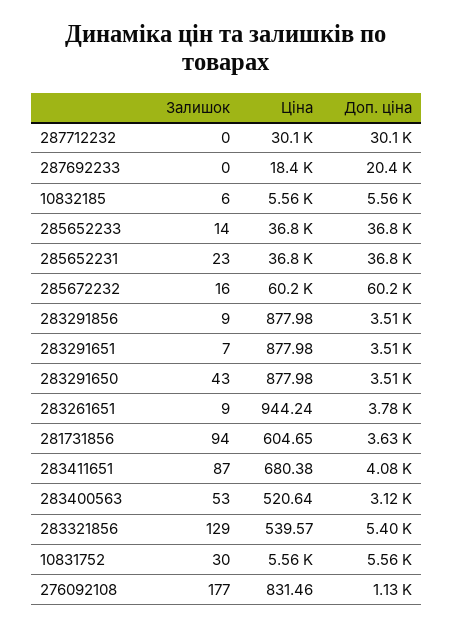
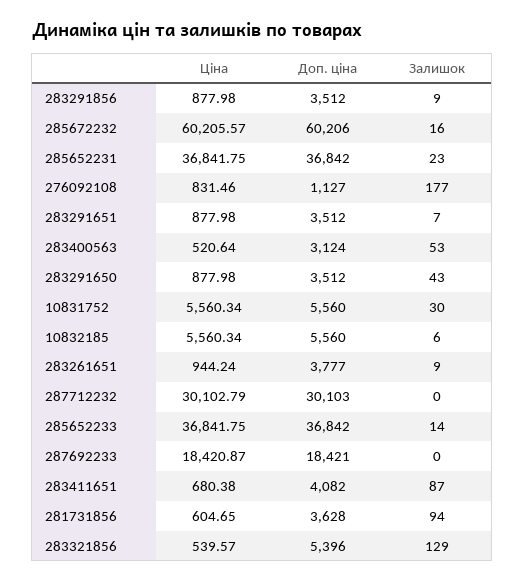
  {
    "Залишок": {
      "287712232": 0,
      "287692233": 0,
      "10832185": 6,
      "285652233": 14,
      "285652231": 23,
      "285672232": 16,
      "283291856": 9,
      "283291651": 7,
      "283291650": 43,
      "283261651": 9,
      "281731856": 94,
      "283411651": 87,
      "283400563": 53,
      "283321856": 129,
      "10831752": 30,
      "276092108": 177
    },
    "Ціна": {
      "287712232": 30102.79,
      "287692233": 18420.87,
      "10832185": 5560.34,
      "285652233": 36841.75,
      "285652231": 36841.75,
      "285672232": 60205.57,
      "283291856": 877.98,
      "283291651": 877.98,
      "283291650": 877.98,
      "283261651": 944.24,
      "281731856": 604.65,
      "283411651": 680.38,
      "283400563": 520.64,
      "283321856": 539.57,
      "10831752": 5560.34,
      "276092108": 831.46
    },
    "Доп. ціна": {
      "287712232": 30103,
-     "287692233": 20400,
+     "287692233": 18421,
      "10832185": 5560,
      "285652233": 36842,
      "285652231": 36842,
      "285672232": 60206,
      "283291856": 3512,
      "283291651": 3512,
      "283291650": 3512,
      "283261651": 3777,
      "281731856": 3628,
      "283411651": 4082,
      "283400563": 3124,
      "283321856": 5396,
      "10831752": 5560,
      "276092108": 1127
    }
  }

